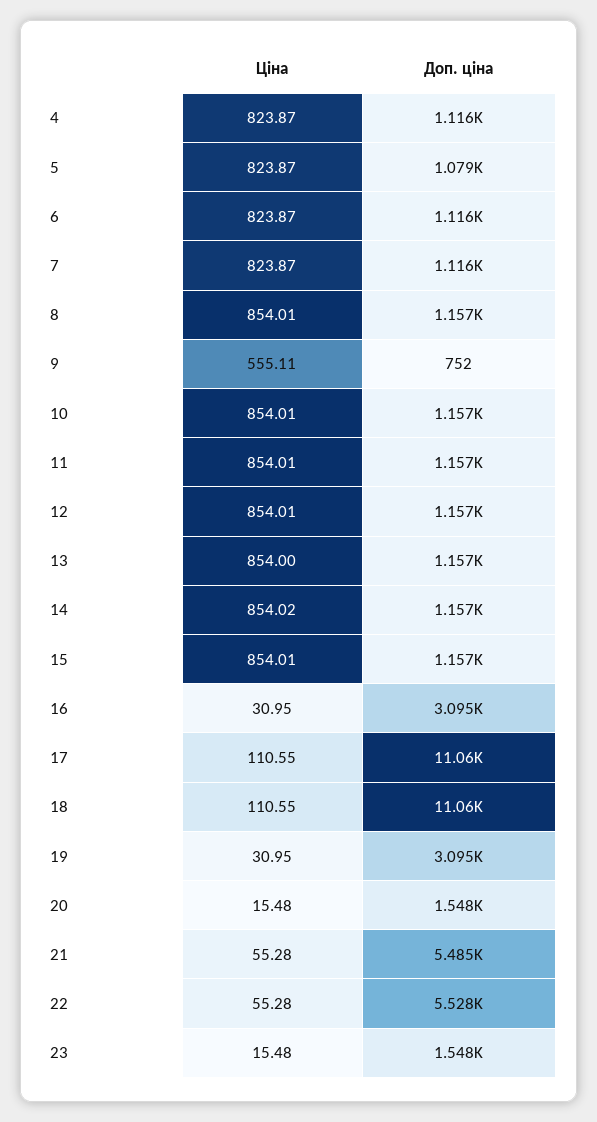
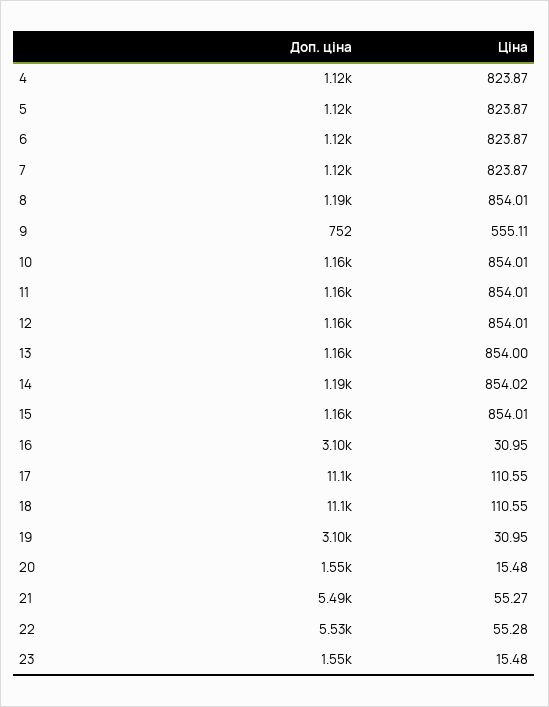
  {
    "Ціна": {
      "4": 823.87,
      "5": 823.87,
      "6": 823.87,
      "7": 823.87,
      "8": 854.01,
      "9": 555.11,
      "10": 854.01,
      "11": 854.01,
      "12": 854.01,
      "13": 854,
      "14": 854.02,
      "15": 854.01,
      "16": 30.95,
      "17": 110.55,
      "18": 110.55,
      "19": 30.95,
      "20": 15.48,
-     "21": 55.28,
+     "21": 55.27,
      "22": 55.28,
      "23": 15.48
    },
    "Доп. ціна": {
      "4": 1116,
-     "5": 1079,
+     "5": 1120,
      "6": 1116,
      "7": 1116,
-     "8": 1157,
+     "8": 1190,
      "9": 752,
      "10": 1157,
      "11": 1157,
      "12": 1157,
      "13": 1157,
-     "14": 1157,
+     "14": 1190,
      "15": 1157,
      "16": 3095,
      "17": 11060,
      "18": 11060,
      "19": 3095,
      "20": 1548,
      "21": 5485,
      "22": 5528,
      "23": 1548
    }
  }

